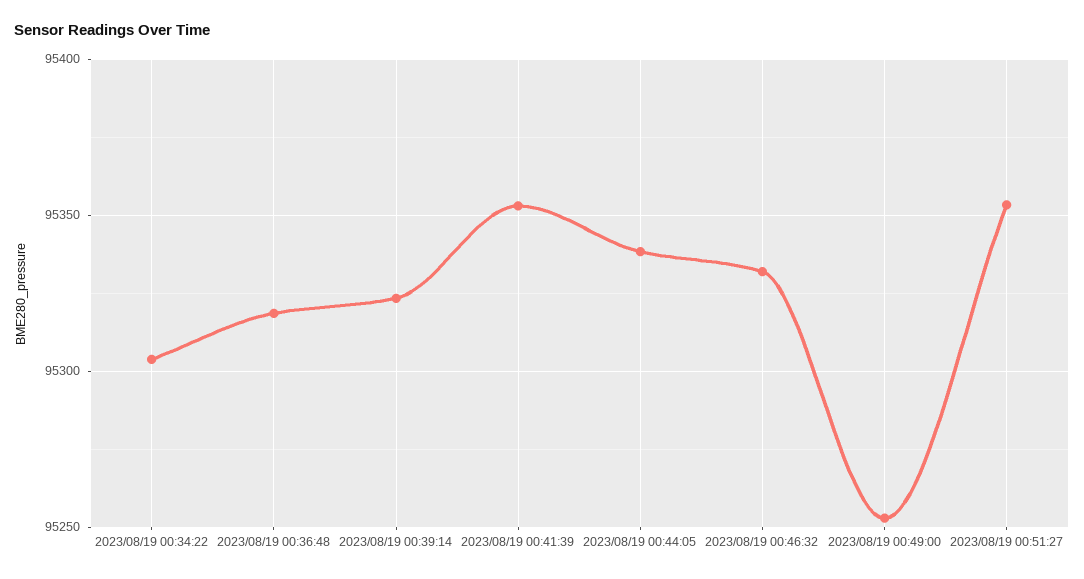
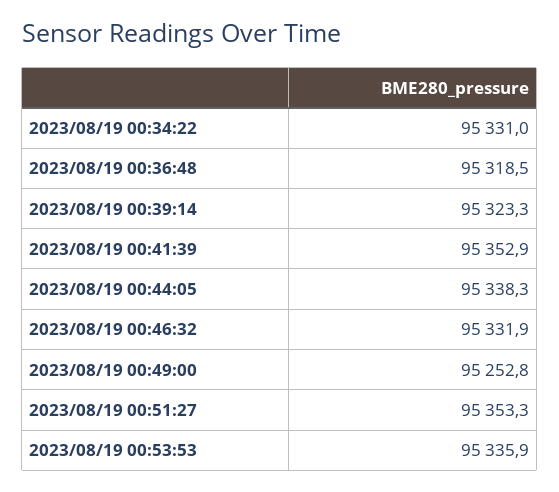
  {
-   "2023/08/19 00:34:22": 95305,
+   "2023/08/19 00:34:22": 95331,
    "2023/08/19 00:36:48": 95318.5,
    "2023/08/19 00:39:14": 95323.3,
    "2023/08/19 00:41:39": 95352.9,
    "2023/08/19 00:44:05": 95338.3,
    "2023/08/19 00:46:32": 95331.9,
    "2023/08/19 00:49:00": 95252.8,
-   "2023/08/19 00:51:27": 95353.3
+   "2023/08/19 00:51:27": 95353.3,
+   "2023/08/19 00:53:53": 95335.9
  }

